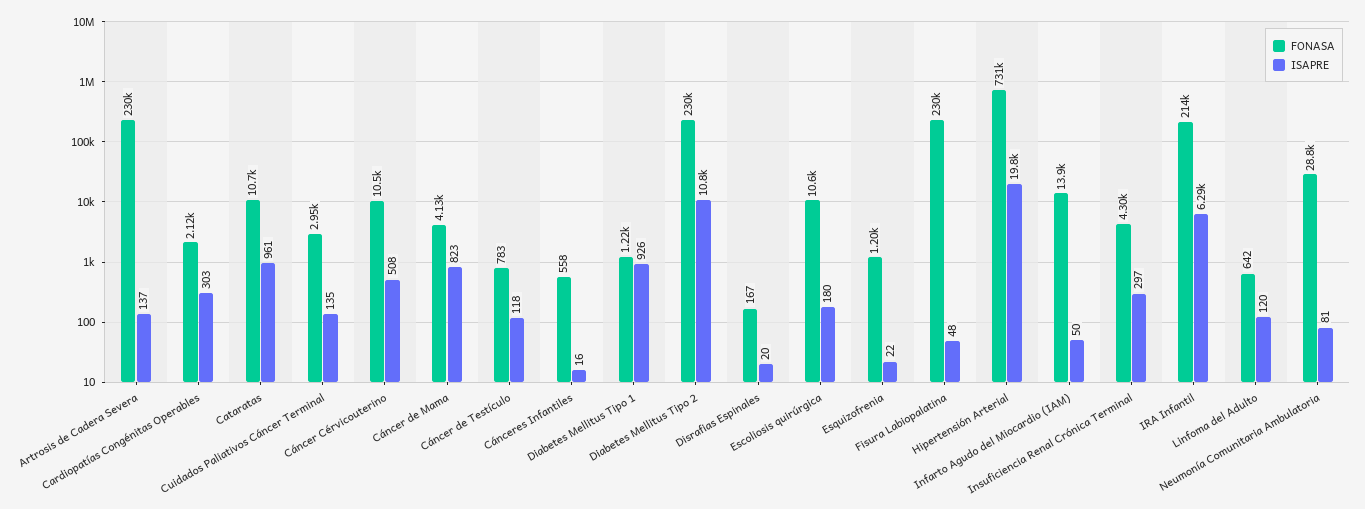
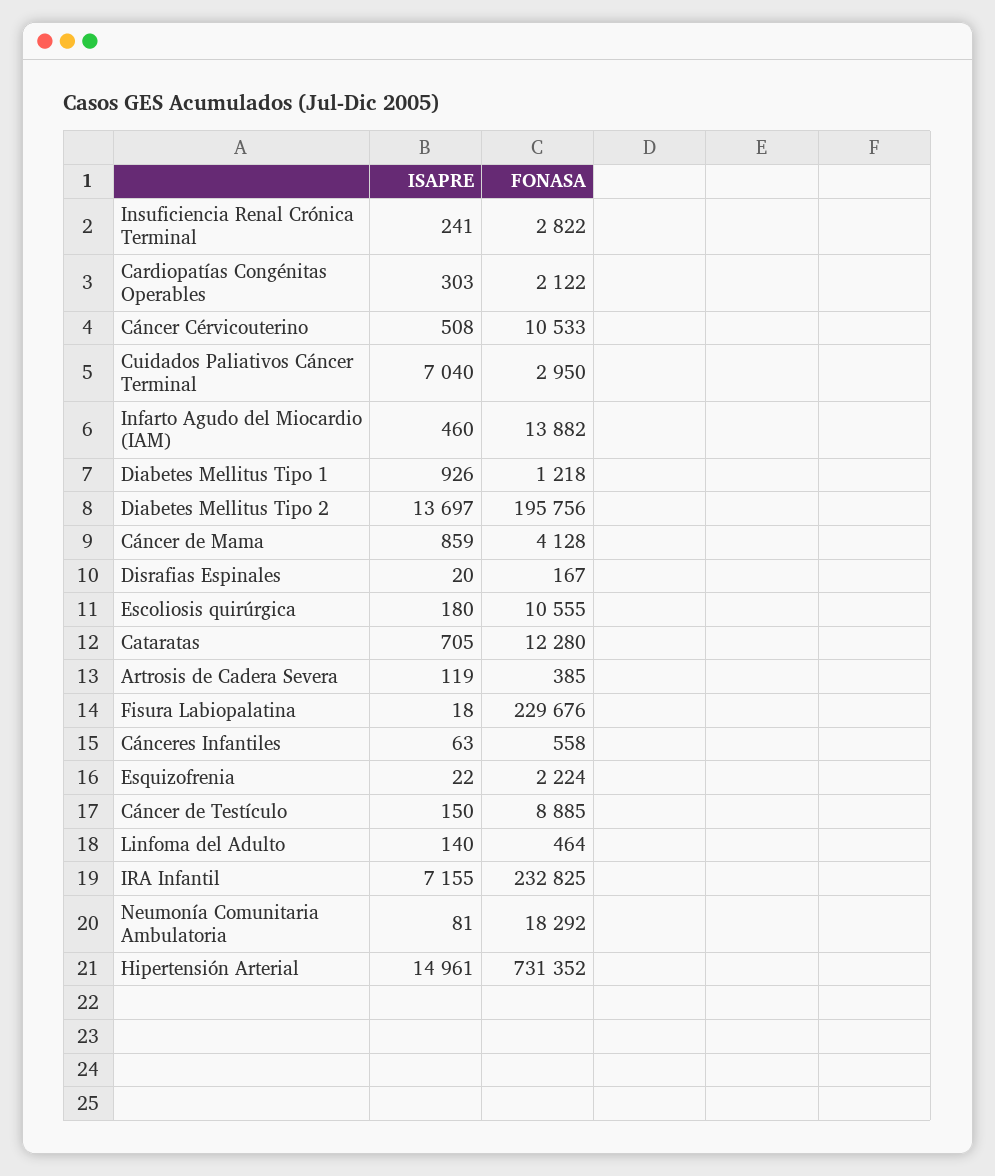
  {
    "FONASA": {
-     "Artrosis de Cadera Severa": 230000,
+     "Artrosis de Cadera Severa": 385,
      "Cardiopatías Congénitas Operables": 2122,
-     "Cataratas": 10700,
+     "Cataratas": 12280,
      "Cuidados Paliativos Cáncer Terminal": 2950,
      "Cáncer Cérvicouterino": 10533,
      "Cáncer de Mama": 4128,
-     "Cáncer de Testículo": 783,
+     "Cáncer de Testículo": 8885,
      "Cánceres Infantiles": 558,
      "Diabetes Mellitus Tipo 1": 1218,
-     "Diabetes Mellitus Tipo 2": 230000,
+     "Diabetes Mellitus Tipo 2": 195756,
      "Disrafias Espinales": 167,
      "Escoliosis quirúrgica": 10555,
-     "Esquizofrenia": 1200,
+     "Esquizofrenia": 2224,
      "Fisura Labiopalatina": 229676,
      "Hipertensión Arterial": 731352,
      "Infarto Agudo del Miocardio (IAM)": 13882,
-     "Insuficiencia Renal Crónica Terminal": 4300,
+     "Insuficiencia Renal Crónica Terminal": 2822,
-     "IRA Infantil": 214000,
+     "IRA Infantil": 232825,
-     "Linfoma del Adulto": 642,
+     "Linfoma del Adulto": 464,
-     "Neumonía Comunitaria Ambulatoria": 28800
+     "Neumonía Comunitaria Ambulatoria": 18292
    },
    "ISAPRE": {
-     "Artrosis de Cadera Severa": 137,
+     "Artrosis de Cadera Severa": 119,
      "Cardiopatías Congénitas Operables": 303,
-     "Cataratas": 961,
+     "Cataratas": 705,
-     "Cuidados Paliativos Cáncer Terminal": 135,
+     "Cuidados Paliativos Cáncer Terminal": 7040,
      "Cáncer Cérvicouterino": 508,
-     "Cáncer de Mama": 823,
+     "Cáncer de Mama": 859,
-     "Cáncer de Testículo": 118,
+     "Cáncer de Testículo": 150,
-     "Cánceres Infantiles": 16,
+     "Cánceres Infantiles": 63,
      "Diabetes Mellitus Tipo 1": 926,
-     "Diabetes Mellitus Tipo 2": 10800,
+     "Diabetes Mellitus Tipo 2": 13697,
      "Disrafias Espinales": 20,
      "Escoliosis quirúrgica": 180,
      "Esquizofrenia": 22,
-     "Fisura Labiopalatina": 48,
+     "Fisura Labiopalatina": 18,
-     "Hipertensión Arterial": 19800,
+     "Hipertensión Arterial": 14961,
-     "Infarto Agudo del Miocardio (IAM)": 50,
+     "Infarto Agudo del Miocardio (IAM)": 460,
-     "Insuficiencia Renal Crónica Terminal": 297,
+     "Insuficiencia Renal Crónica Terminal": 241,
-     "IRA Infantil": 6290,
+     "IRA Infantil": 7155,
-     "Linfoma del Adulto": 120,
+     "Linfoma del Adulto": 140,
      "Neumonía Comunitaria Ambulatoria": 81
    }
  }

